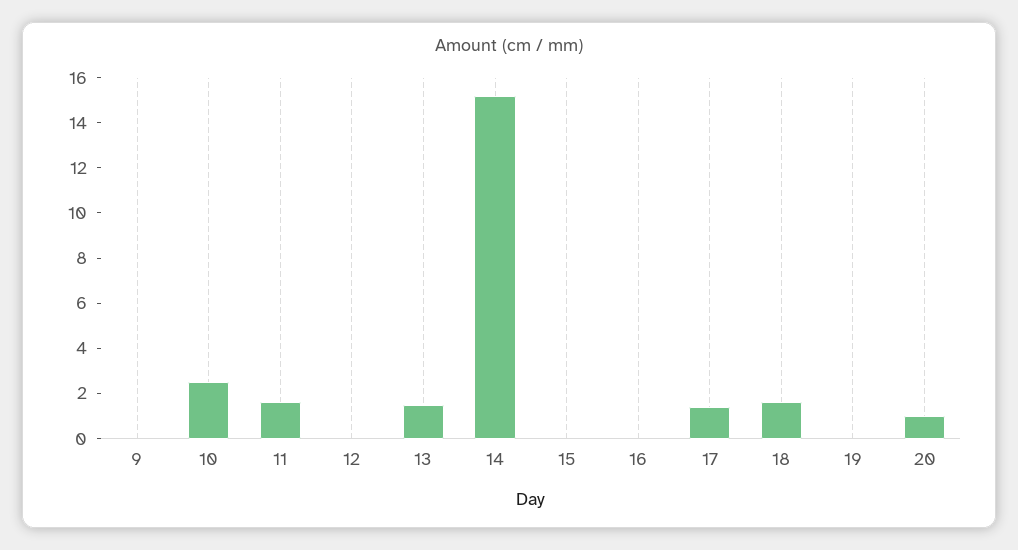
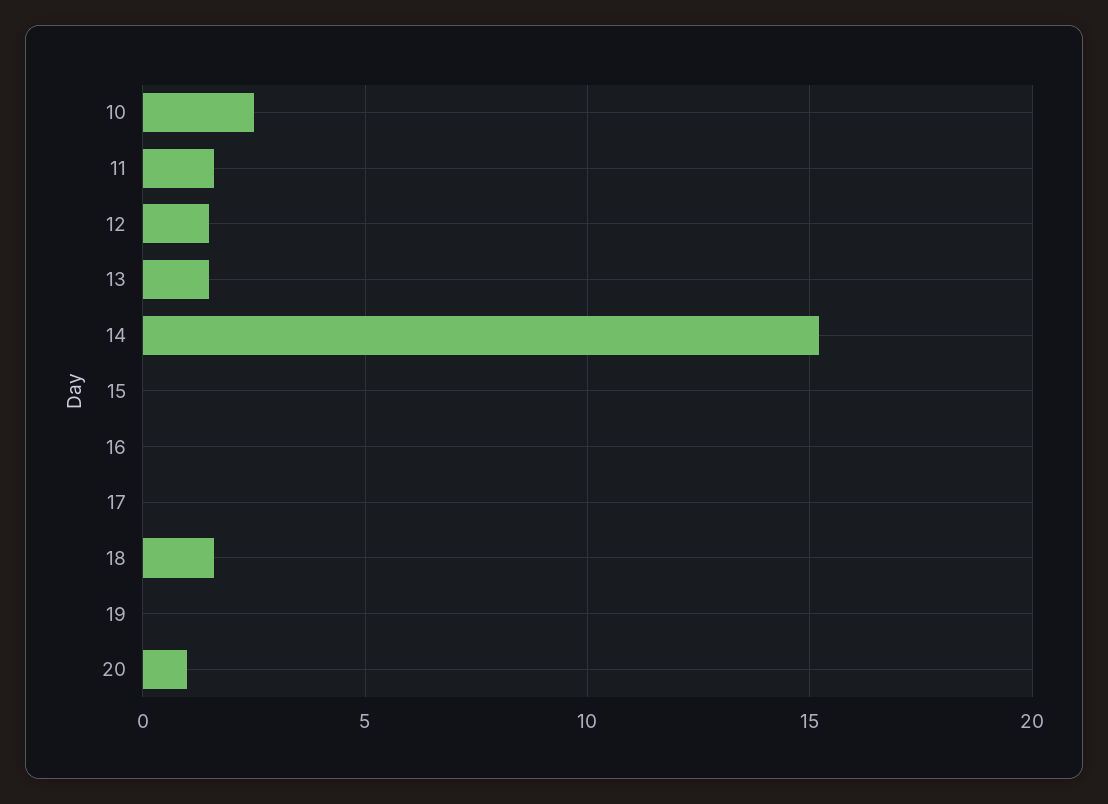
  {
-   "9": 0,
    "10": 2.5,
    "11": 1.5,
-   "12": 0,
+   "12": 1.5,
    "13": 1.5,
    "14": 15,
    "15": 0,
    "16": 0,
-   "17": 1.5,
+   "17": 0,
    "18": 1.5,
    "19": 0,
    "20": 1
  }

